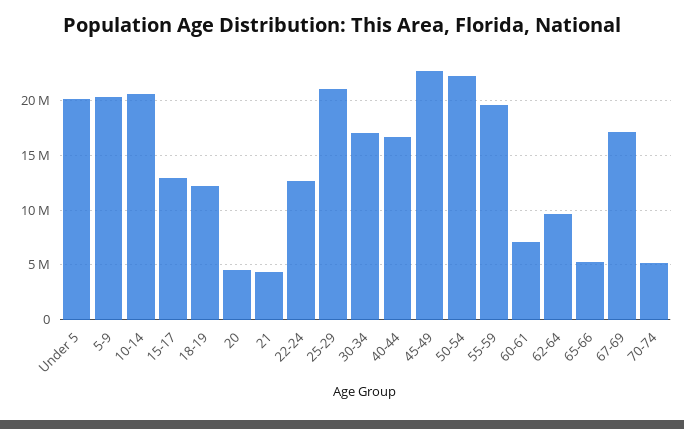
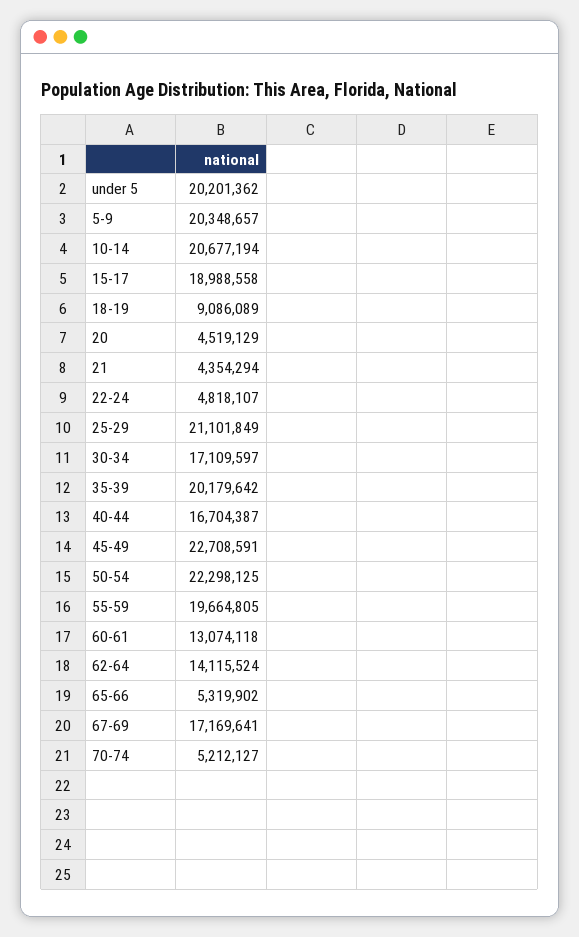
  {
    "Under 5": 20201362,
    "5-9": 20348657,
    "10-14": 20677194,
-   "15-17": 13000000,
+   "15-17": 18988558,
-   "18-19": 12000000,
+   "18-19": 9086089,
    "20": 4519129,
    "21": 4354294,
-   "22-24": 13000000,
+   "22-24": 4818107,
    "25-29": 21101849,
    "30-34": 17109597,
    "40-44": 16704387,
    "45-49": 22708591,
    "50-54": 22298125,
    "55-59": 19664805,
-   "60-61": 7000000,
+   "60-61": 13074118,
-   "62-64": 10000000,
+   "62-64": 14115524,
    "65-66": 5319902,
    "67-69": 17169641,
-   "70-74": 5212127
+   "70-74": 5212127,
+   "35-39": 20179642
  }

